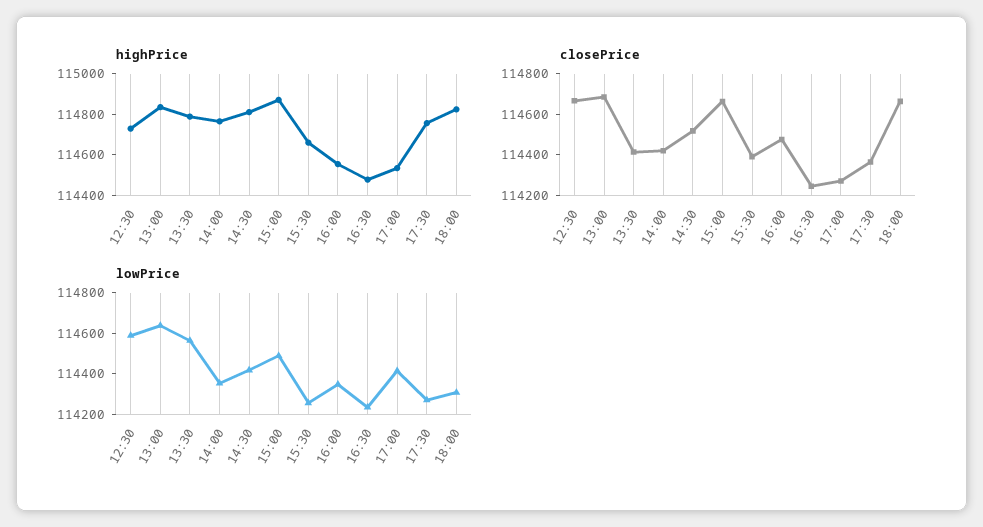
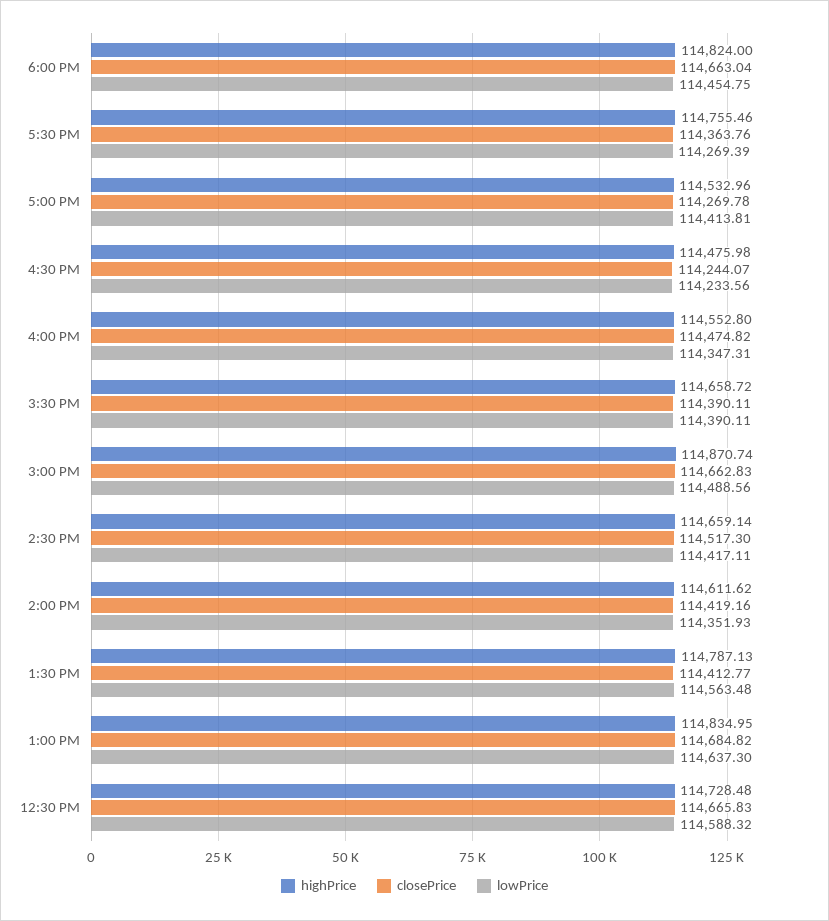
  {
    "highPrice": {
      "12:30": 114728.48,
      "13:00": 114834.95,
      "13:30": 114787.13,
-     "14:00": 114750,
+     "14:00": 114611.62,
-     "14:30": 114800,
+     "14:30": 114659.14,
      "15:00": 114870.74,
      "15:30": 114658.72,
      "16:00": 114552.8,
      "16:30": 114475.98,
      "17:00": 114532.96,
      "17:30": 114755.46,
      "18:00": 114824
    },
    "closePrice": {
      "12:30": 114665.83,
      "13:00": 114684.82,
      "13:30": 114412.77,
      "14:00": 114419.16,
      "14:30": 114517.3,
      "15:00": 114662.83,
      "15:30": 114390.11,
      "16:00": 114474.82,
      "16:30": 114244.07,
      "17:00": 114269.78,
      "17:30": 114363.76,
      "18:00": 114663.04
    },
    "lowPrice": {
      "12:30": 114588.32,
      "13:00": 114637.3,
      "13:30": 114563.48,
      "14:00": 114351.93,
      "14:30": 114417.11,
      "15:00": 114488.56,
-     "15:30": 114250,
+     "15:30": 114390.11,
      "16:00": 114347.31,
      "16:30": 114233.56,
      "17:00": 114413.81,
      "17:30": 114269.39,
-     "18:00": 114300
+     "18:00": 114454.75
    }
  }

